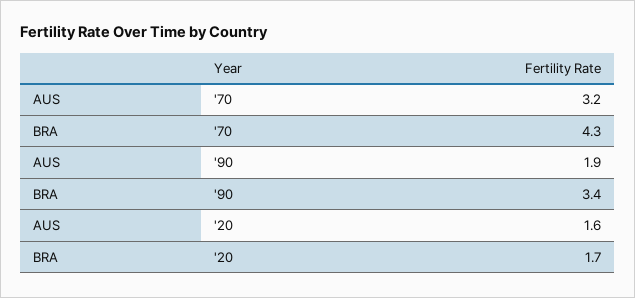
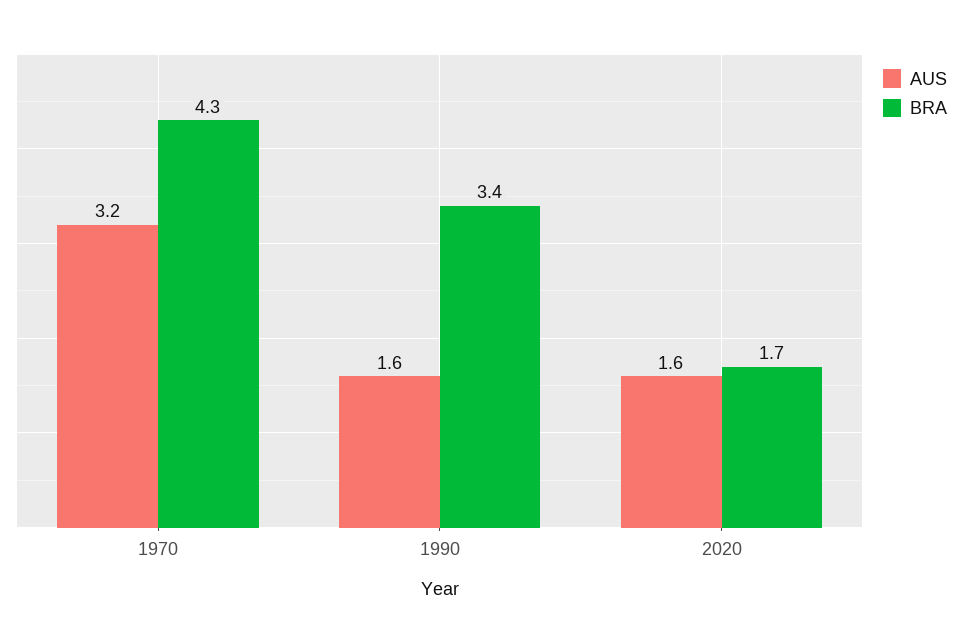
  {
    "AUS": {
      "'70": 3.2,
-     "'90": 1.9,
+     "'90": 1.6,
      "'20": 1.6
    },
    "BRA": {
      "'70": 4.3,
      "'90": 3.4,
      "'20": 1.7
    }
  }

